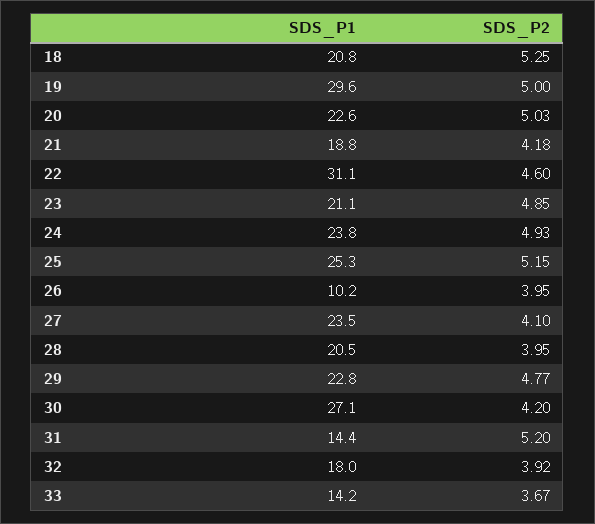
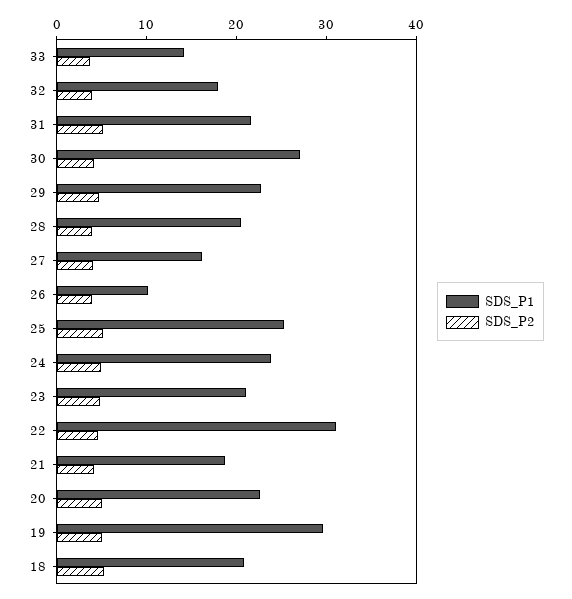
  {
    "SDS_P1": {
      "18": 20.8,
      "19": 29.6,
      "20": 22.6,
      "21": 18.8,
      "22": 31.1,
      "23": 21.1,
      "24": 23.8,
      "25": 25.3,
      "26": 10.2,
-     "27": 23.5,
+     "27": 16,
      "28": 20.5,
      "29": 22.8,
      "30": 27.1,
-     "31": 14.4,
+     "31": 22,
      "32": 18,
      "33": 14.2
    },
    "SDS_P2": {
      "18": 5.25,
      "19": 5,
      "20": 5.03,
      "21": 4.18,
      "22": 4.6,
      "23": 4.85,
      "24": 4.93,
      "25": 5.15,
      "26": 3.95,
      "27": 4.1,
      "28": 3.95,
      "29": 4.77,
      "30": 4.2,
      "31": 5.2,
      "32": 3.92,
      "33": 3.67
    }
  }

